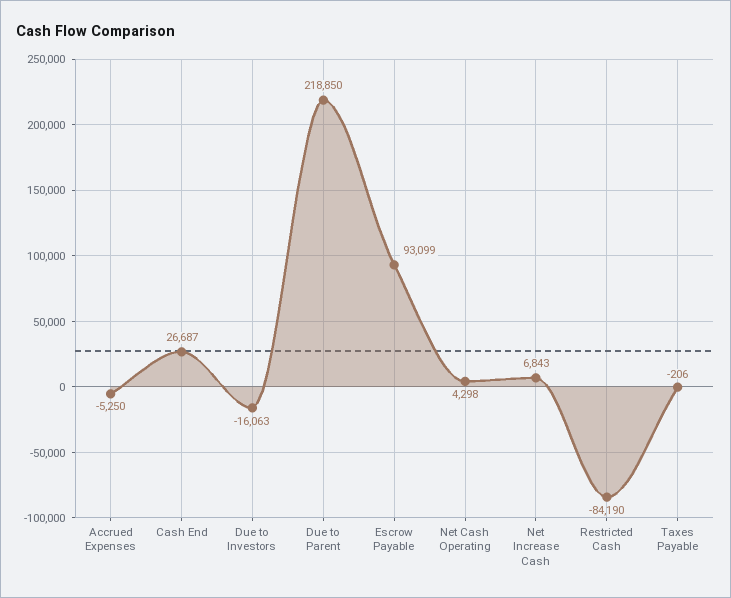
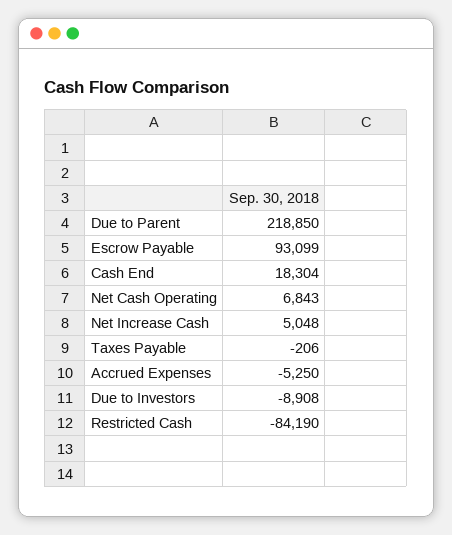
  {
    "Accrued Expenses": -5250,
-   "Cash End": 26687,
+   "Cash End": 18304,
-   "Due to Investors": -16063,
+   "Due to Investors": -8908,
    "Due to Parent": 218850,
    "Escrow Payable": 93099,
-   "Net Cash Operating": 4298,
+   "Net Cash Operating": 6843,
-   "Net Increase Cash": 6843,
+   "Net Increase Cash": 5048,
    "Restricted Cash": -84190,
    "Taxes Payable": -206
  }

